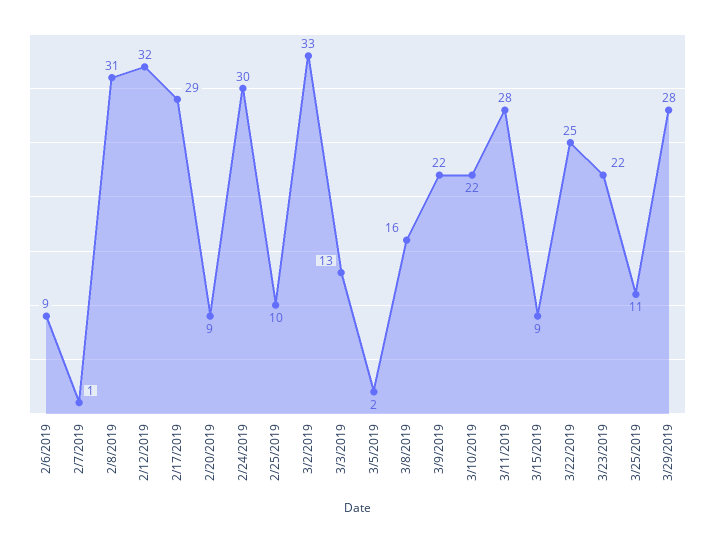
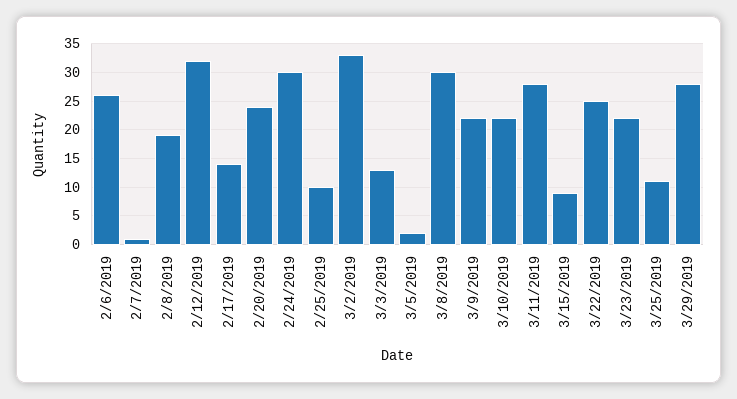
  {
-   "2/6/2019": 9,
+   "2/6/2019": 25,
    "2/7/2019": 1,
-   "2/8/2019": 31,
+   "2/8/2019": 20,
    "2/12/2019": 32,
-   "2/17/2019": 29,
+   "2/17/2019": 15,
-   "2/20/2019": 9,
+   "2/20/2019": 25,
    "2/24/2019": 30,
    "2/25/2019": 10,
    "3/2/2019": 33,
    "3/3/2019": 13,
    "3/5/2019": 2,
-   "3/8/2019": 16,
+   "3/8/2019": 30,
    "3/9/2019": 22,
    "3/10/2019": 22,
    "3/11/2019": 28,
    "3/15/2019": 9,
    "3/22/2019": 25,
    "3/23/2019": 22,
    "3/25/2019": 11,
    "3/29/2019": 28
  }

